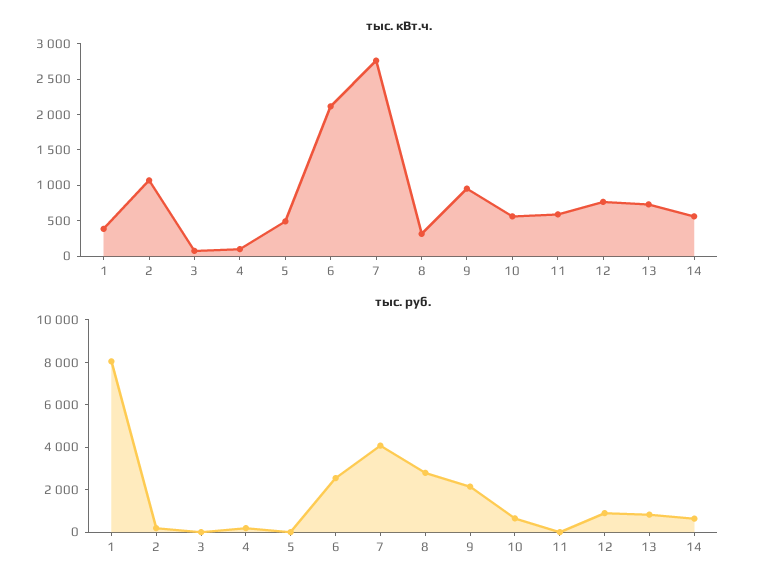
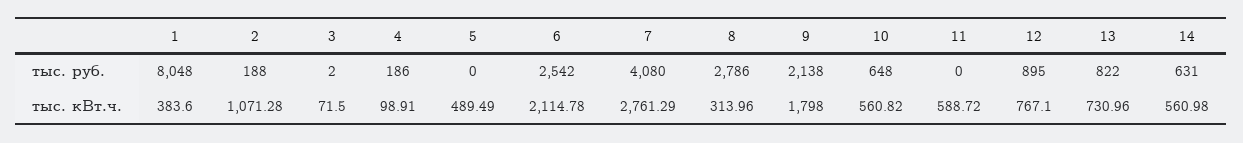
  {
    "тыс. кВт.ч.": {
      "1": 383.6,
      "2": 1071.28,
      "3": 71.5,
      "4": 98.91,
      "5": 489.49,
      "6": 2114.78,
      "7": 2761.29,
      "8": 313.96,
-     "9": 1000,
+     "9": 1798,
      "10": 560.82,
      "11": 588.72,
      "12": 767.1,
      "13": 730.96,
      "14": 560.98
    },
    "тыс. руб.": {
      "1": 8048,
      "2": 188,
      "3": 2,
      "4": 186,
      "5": 0,
      "6": 2542,
      "7": 4080,
      "8": 2786,
      "9": 2138,
      "10": 648,
      "11": 0,
      "12": 895,
      "13": 822,
      "14": 631
    }
  }

